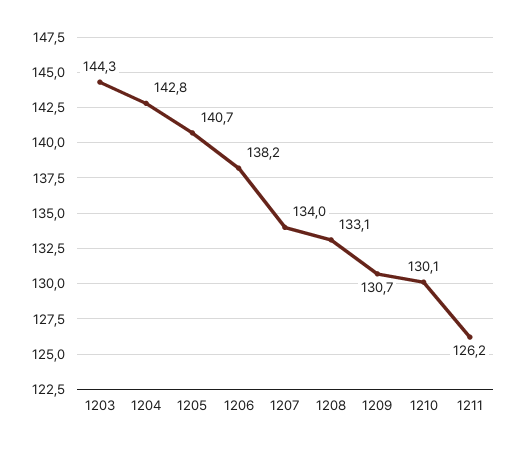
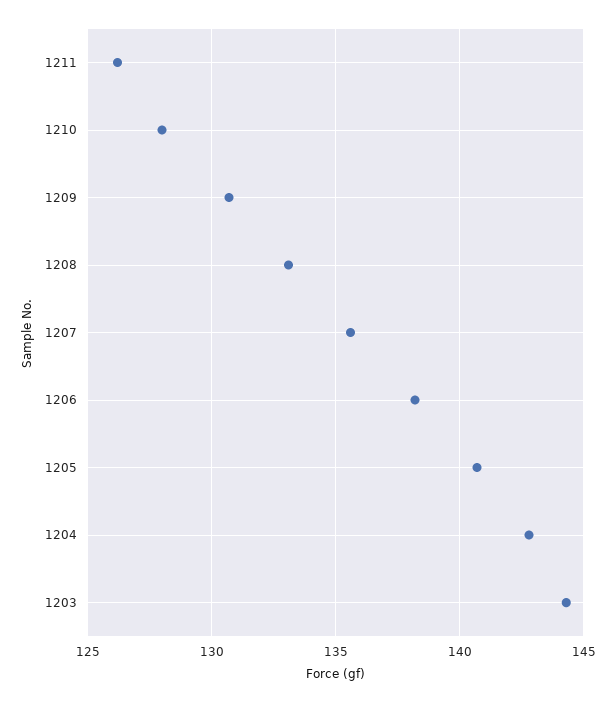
  {
    "1203": 144.3,
    "1204": 142.8,
    "1205": 140.7,
    "1206": 138.2,
-   "1207": 134,
+   "1207": 135.5,
    "1208": 133.1,
    "1209": 130.7,
-   "1210": 130.1,
+   "1210": 128,
    "1211": 126.2
  }

